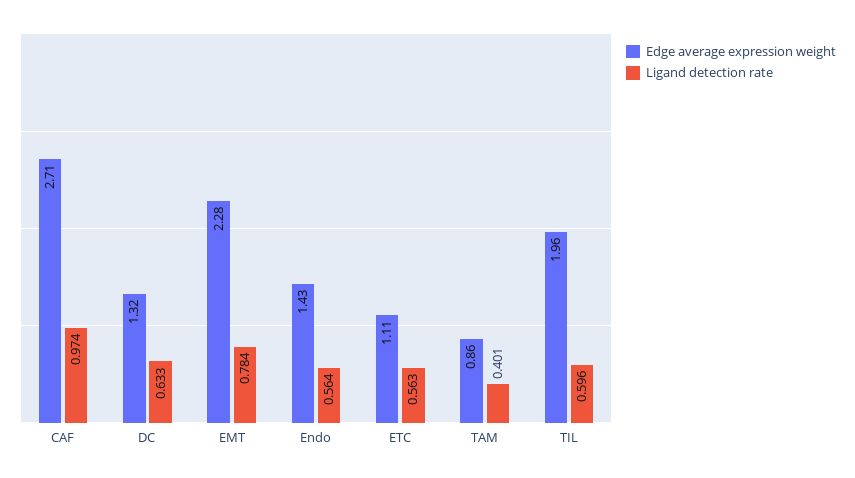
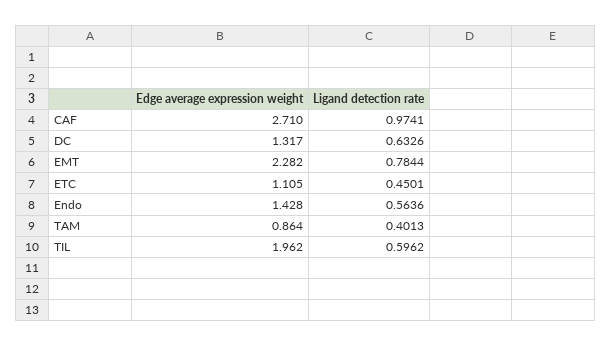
  {
    "Edge average expression weight": {
      "CAF": 2.71,
      "DC": 1.317,
      "EMT": 2.282,
      "Endo": 1.428,
      "ETC": 1.105,
      "TAM": 0.864,
      "TIL": 1.962
    },
    "Ligand detection rate": {
      "CAF": 0.9741,
      "DC": 0.6326,
      "EMT": 0.7844,
      "Endo": 0.5636,
-     "ETC": 0.563,
+     "ETC": 0.4501,
      "TAM": 0.4013,
      "TIL": 0.5962
    }
  }

